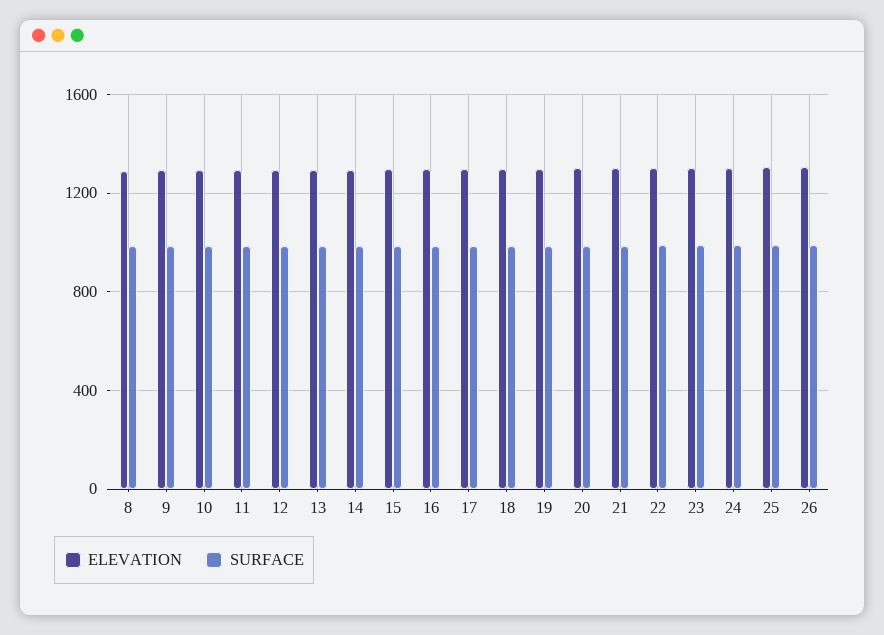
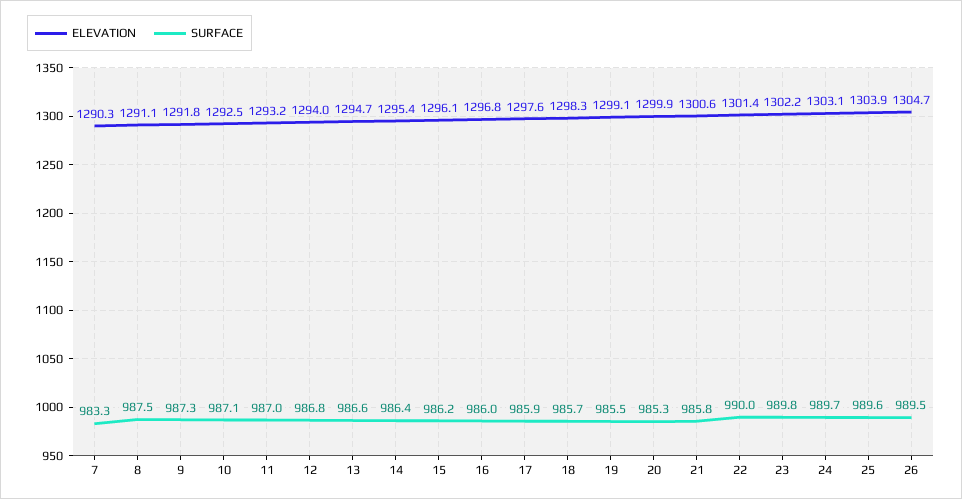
  {
    "ELEVATION": {
      "8": 1291.1,
      "9": 1291.8,
      "10": 1292.5,
      "11": 1293.2,
      "12": 1294,
      "13": 1294.7,
      "14": 1295.4,
      "15": 1296.1,
      "16": 1296.8,
      "17": 1297.6,
      "18": 1298.3,
      "19": 1299.1,
      "20": 1299.9,
      "21": 1300.6,
      "22": 1301.4,
      "23": 1302.2,
      "24": 1303.1,
      "25": 1303.9,
-     "26": 1304.7
+     "26": 1304.7,
+     "7": 1290.3
    },
    "SURFACE": {
      "8": 987.5,
      "9": 987.3,
      "10": 987.1,
      "11": 987,
      "12": 986.8,
      "13": 986.6,
      "14": 986.4,
      "15": 986.2,
      "16": 986,
      "17": 985.9,
      "18": 985.7,
      "19": 985.5,
      "20": 985.3,
      "21": 985.8,
      "22": 990,
      "23": 989.8,
      "24": 989.7,
      "25": 989.6,
-     "26": 989.5
+     "26": 989.5,
+     "7": 983.3
    }
  }

